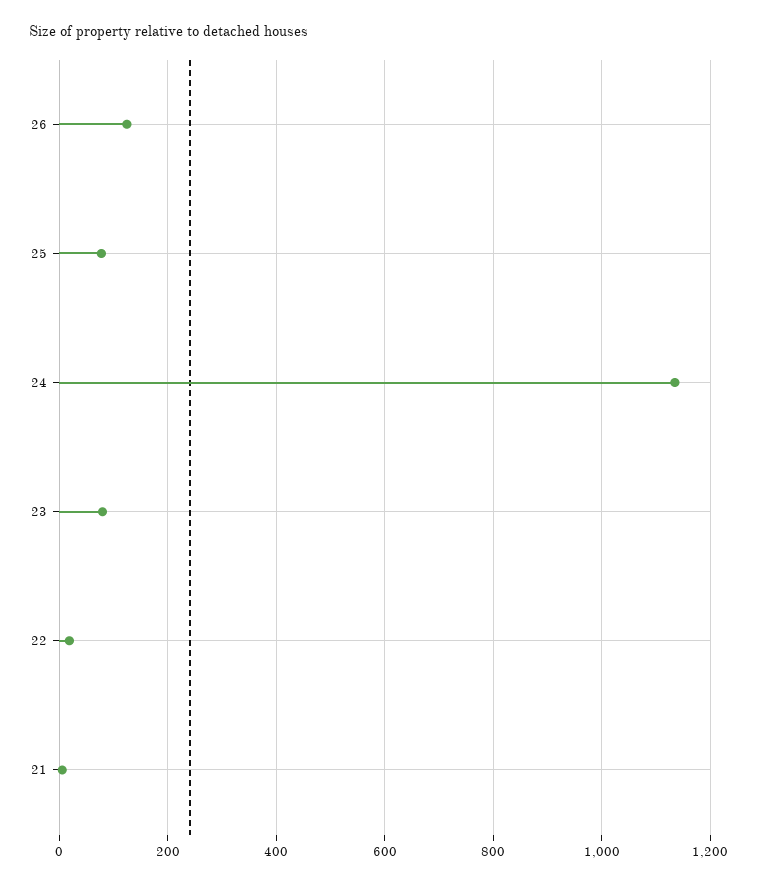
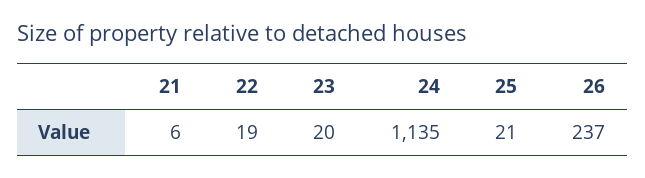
  {
-   "26": 120,
+   "26": 237,
-   "25": 80,
+   "25": 21,
    "24": 1135,
-   "23": 80,
+   "23": 20,
    "22": 19,
    "21": 6
  }

